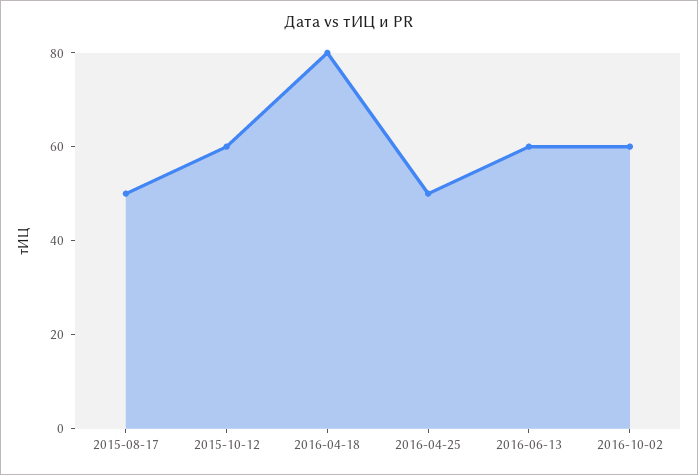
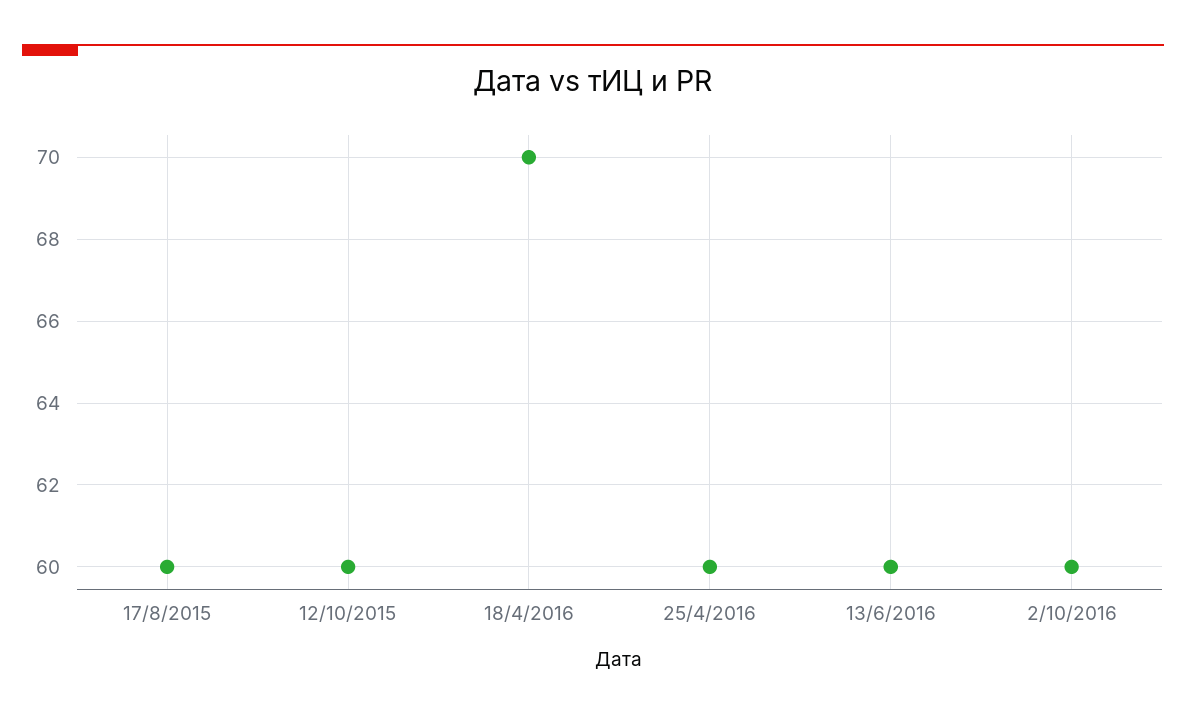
  {
-   "2015-08-17": 50,
+   "2015-08-17": 60,
    "2015-10-12": 60,
-   "2016-04-18": 80,
+   "2016-04-18": 70,
-   "2016-04-25": 50,
+   "2016-04-25": 60,
    "2016-06-13": 60,
    "2016-10-02": 60
  }

